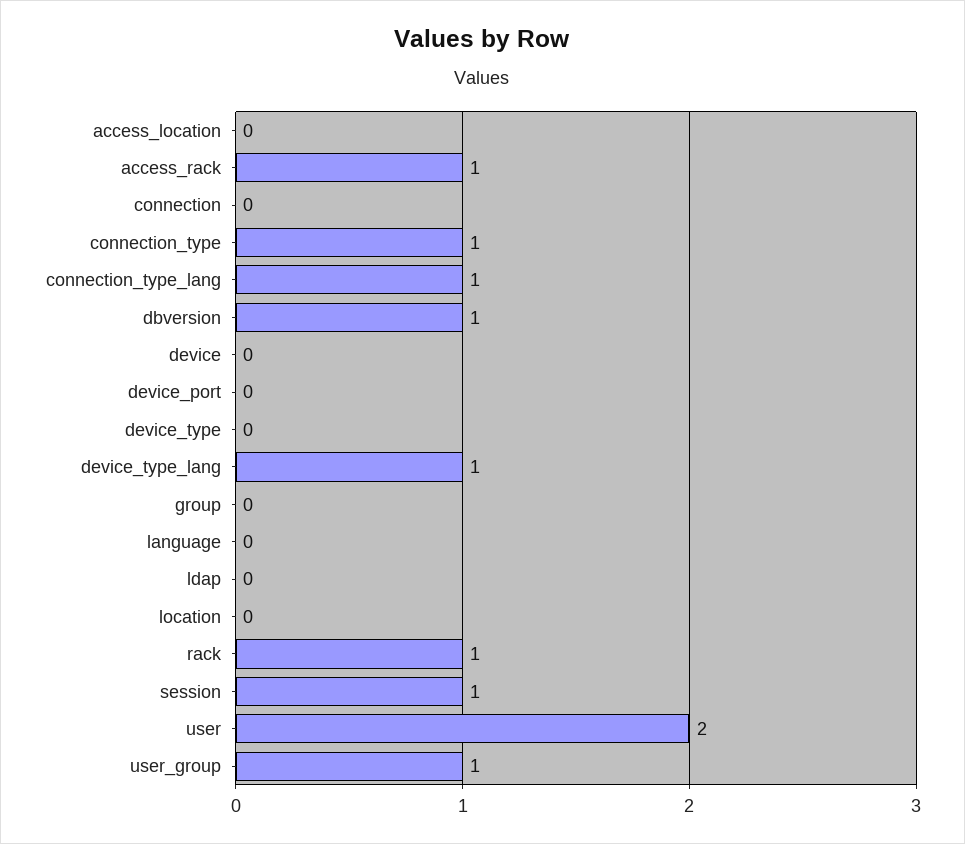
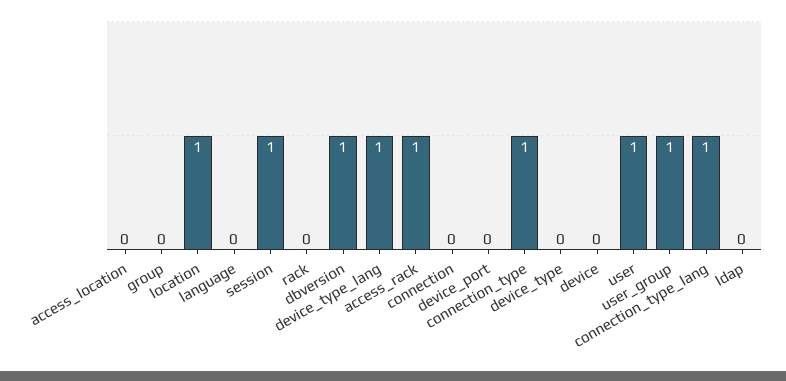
  {
    "access_location": 0,
    "access_rack": 1,
    "connection": 0,
    "connection_type": 1,
    "connection_type_lang": 1,
    "dbversion": 1,
    "device": 0,
    "device_port": 0,
    "device_type": 0,
    "device_type_lang": 1,
    "group": 0,
    "language": 0,
    "ldap": 0,
-   "location": 0,
+   "location": 1,
-   "rack": 1,
+   "rack": 0,
    "session": 1,
-   "user": 2,
+   "user": 1,
    "user_group": 1
  }

